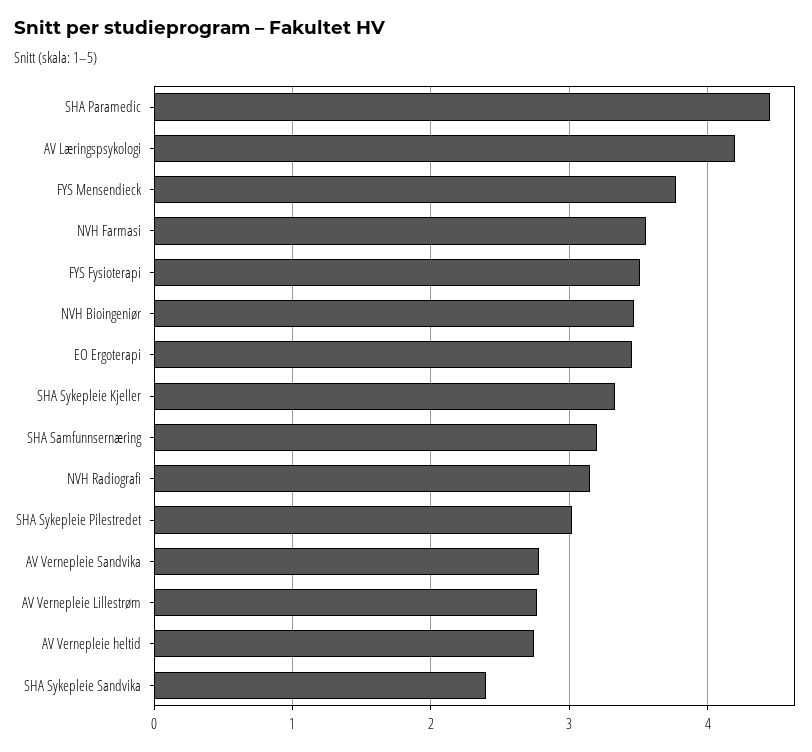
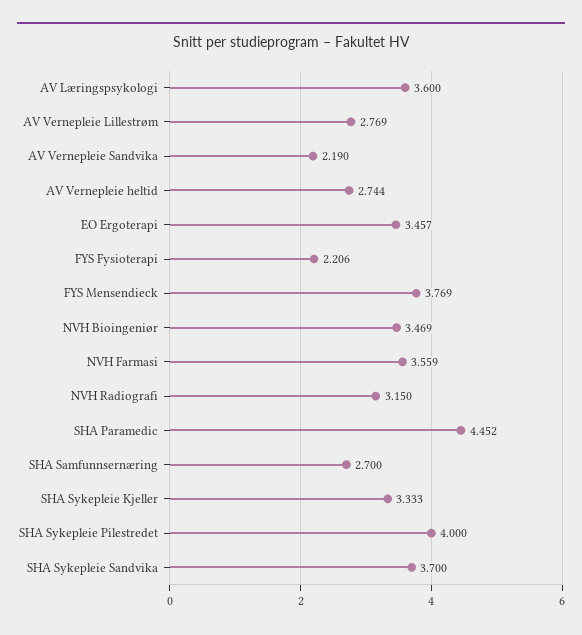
  {
    "SHA Paramedic": 4.452,
-   "AV Læringspsykologi": 4.2,
+   "AV Læringspsykologi": 3.6,
    "FYS Mensendieck": 3.769,
    "NVH Farmasi": 3.559,
-   "FYS Fysioterapi": 3.5,
+   "FYS Fysioterapi": 2.206,
    "NVH Bioingeniør": 3.469,
    "EO Ergoterapi": 3.457,
    "SHA Sykepleie Kjeller": 3.333,
-   "SHA Samfunnsernæring": 3.2,
+   "SHA Samfunnsernæring": 2.7,
    "NVH Radiografi": 3.15,
-   "SHA Sykepleie Pilestredet": 3,
+   "SHA Sykepleie Pilestredet": 4,
-   "AV Vernepleie Sandvika": 2.8,
+   "AV Vernepleie Sandvika": 2.19,
    "AV Vernepleie Lillestrøm": 2.769,
    "AV Vernepleie heltid": 2.744,
-   "SHA Sykepleie Sandvika": 2.4
+   "SHA Sykepleie Sandvika": 3.7
  }

